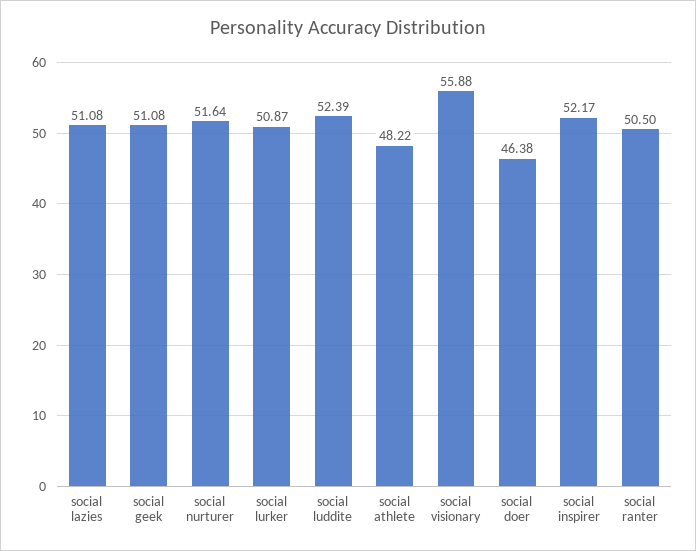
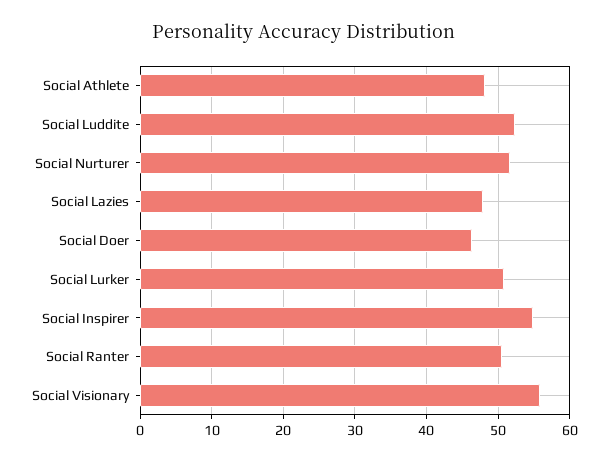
  {
-   "social lazies": 51.08,
+   "social lazies": 48,
-   "social geek": 51.08,
    "social nurturer": 51.64,
    "social lurker": 50.87,
    "social luddite": 52.39,
    "social athlete": 48.22,
    "social visionary": 55.88,
    "social doer": 46.38,
-   "social inspirer": 52.17,
+   "social inspirer": 55,
    "social ranter": 50.5
  }

